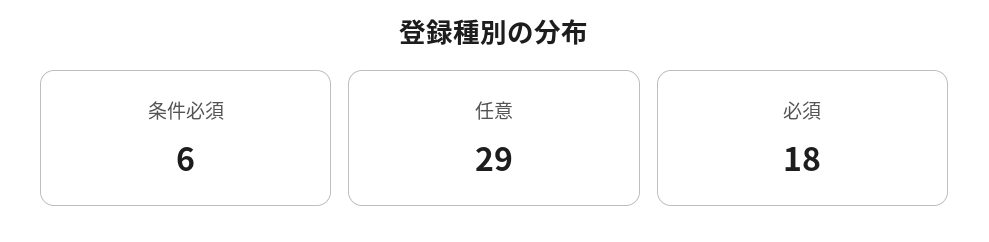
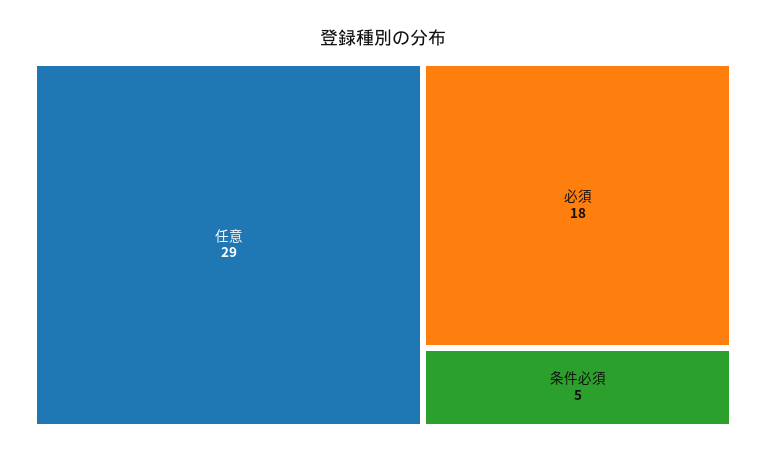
  {
-   "条件必須": 6,
+   "条件必須": 5,
    "任意": 29,
    "必須": 18
  }

